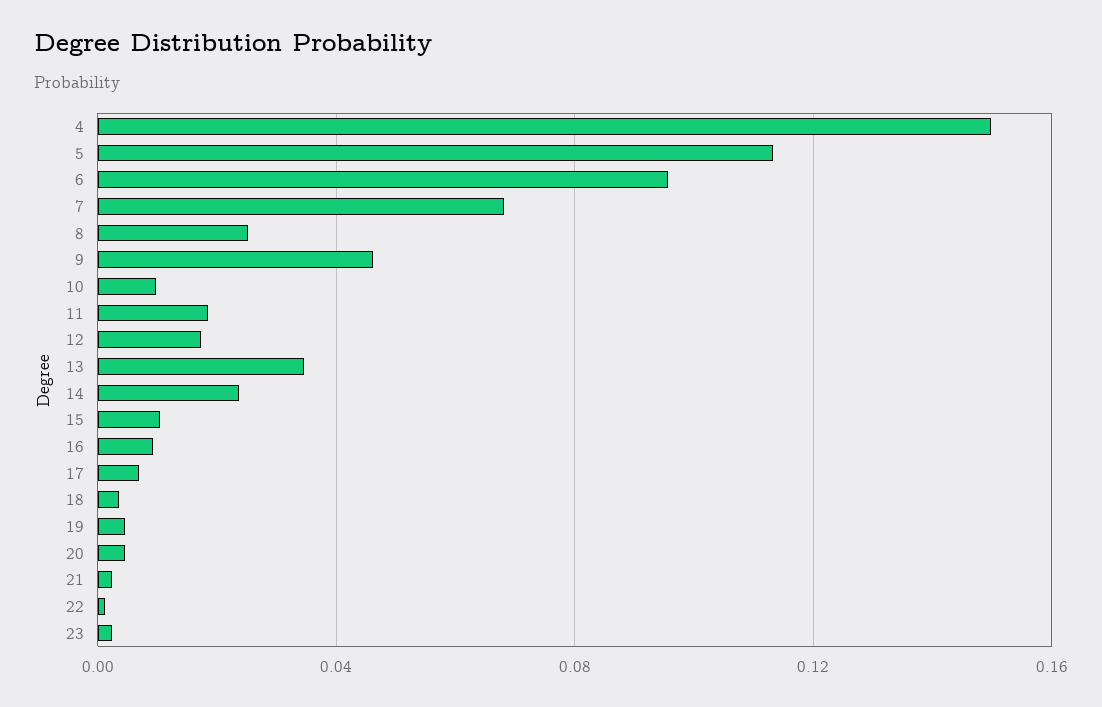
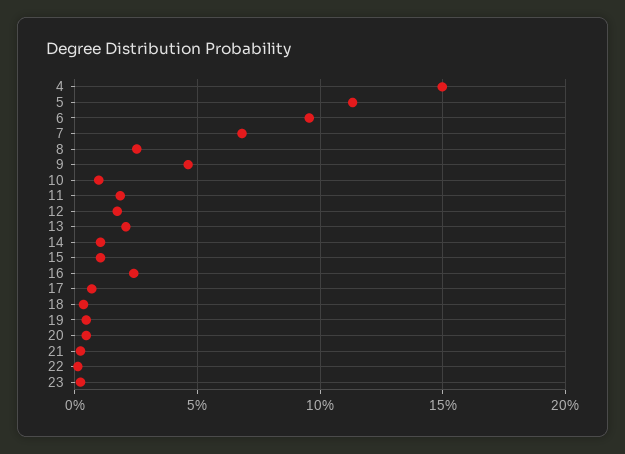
  {
    "4": 0.15,
    "5": 0.115,
    "6": 0.095,
    "7": 0.07,
    "8": 0.025,
    "9": 0.045,
    "10": 0.01,
    "11": 0.02,
    "12": 0.015,
-   "13": 0.035,
+   "13": 0.02,
-   "14": 0.025,
+   "14": 0.01,
    "15": 0.01,
-   "16": 0.01,
+   "16": 0.025,
    "17": 0.005,
    "18": 0.005,
    "19": 0.005,
    "20": 0.005,
    "21": 0,
    "22": 0,
    "23": 0
  }

